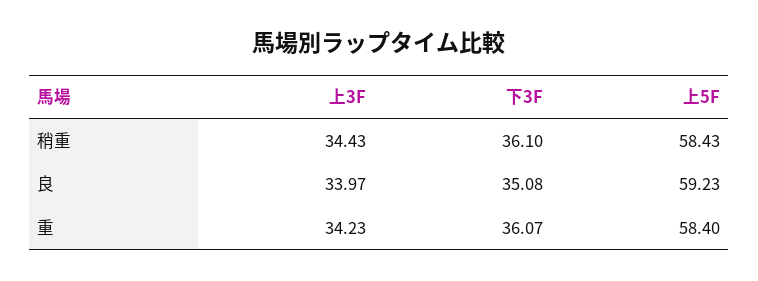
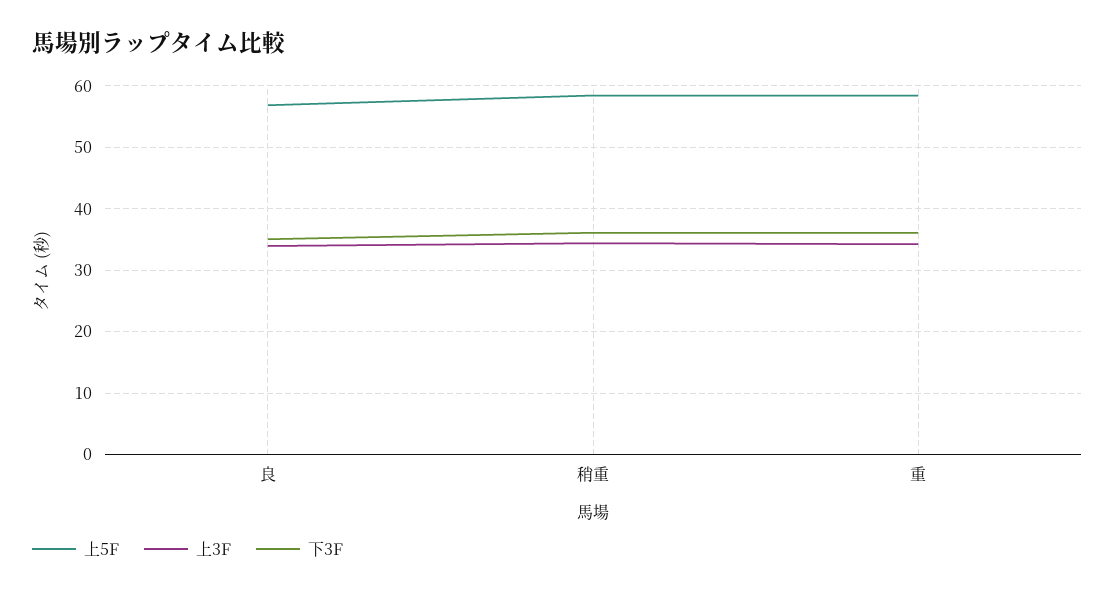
  {
    "上3F": {
      "稍重": 34.43,
      "良": 33.97,
      "重": 34.23
    },
    "下3F": {
      "稍重": 36.1,
      "良": 35.08,
      "重": 36.07
    },
    "上5F": {
      "稍重": 58.43,
-     "良": 59.23,
+     "良": 57,
      "重": 58.4
    }
  }

